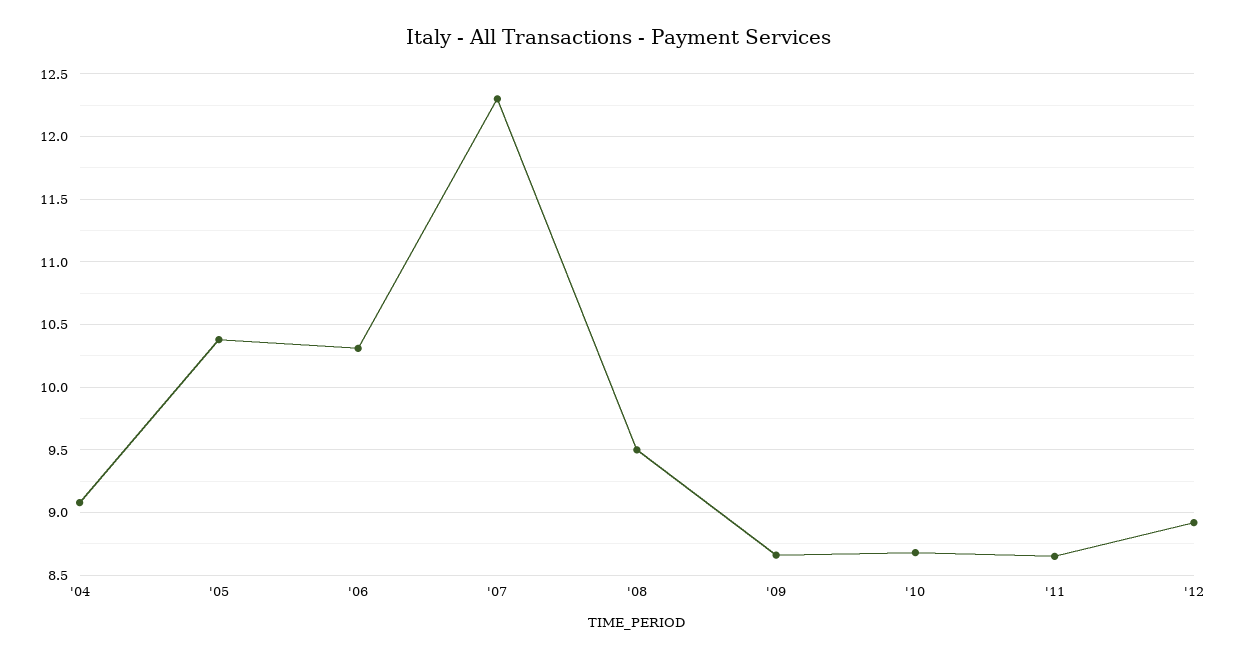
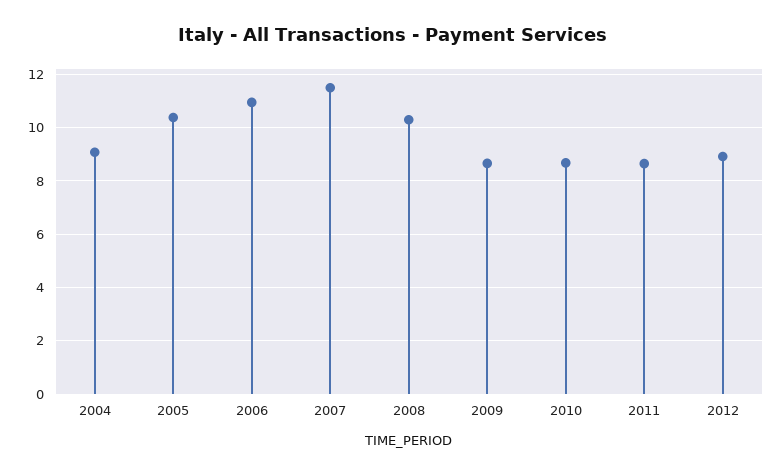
  {
    "'04": 9.1,
    "'05": 10.4,
-   "'06": 10.3,
+   "'06": 11,
-   "'07": 12.3,
+   "'07": 11.5,
-   "'08": 9.5,
+   "'08": 10.25,
    "'09": 8.65,
    "'10": 8.7,
    "'11": 8.65,
    "'12": 8.9
  }

